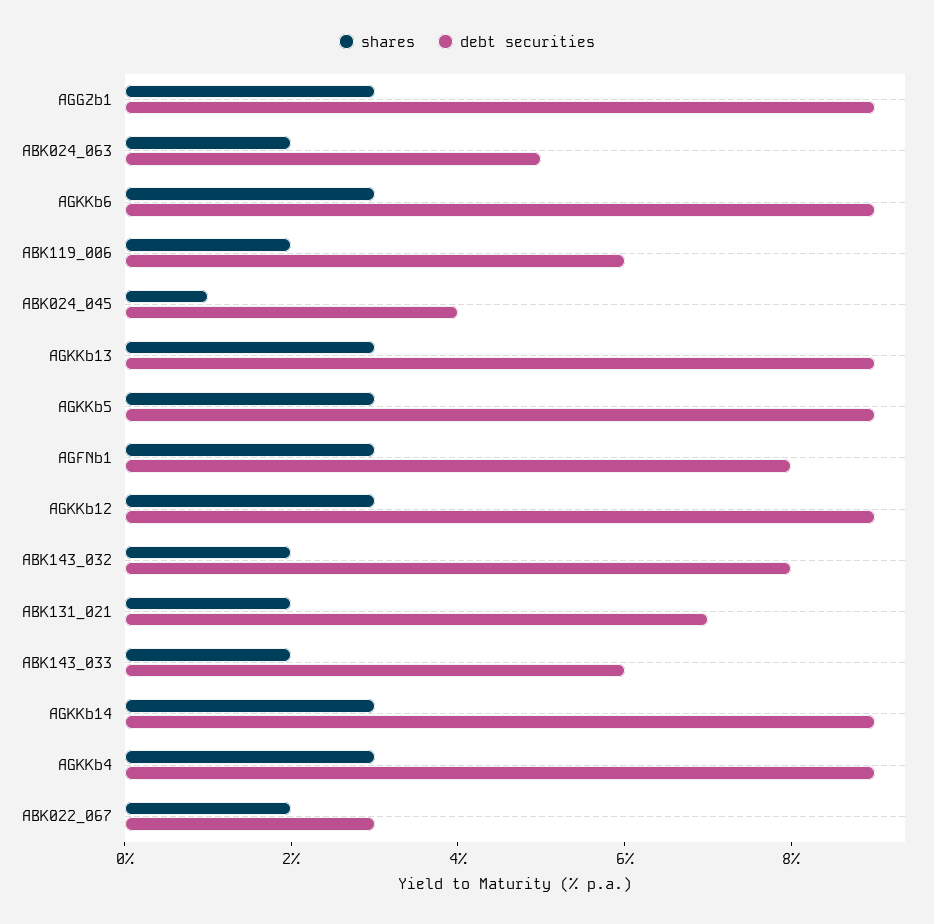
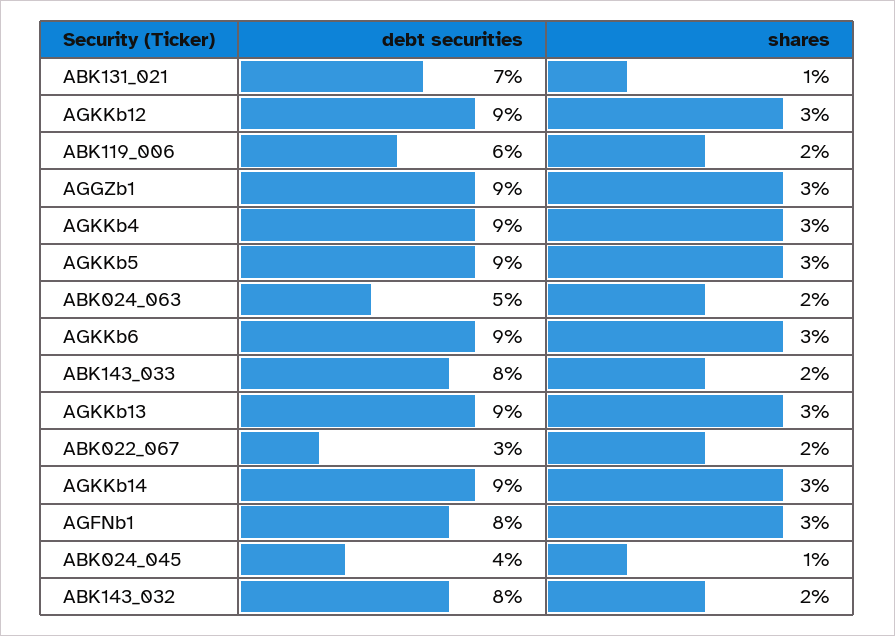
  {
    "shares": {
      "AGGZb1": 3,
      "ABK024_063": 2,
      "AGKKb6": 3,
      "ABK119_006": 2,
      "ABK024_045": 1,
      "AGKKb13": 3,
      "AGKKb5": 3,
      "AGFNb1": 3,
      "AGKKb12": 3,
      "ABK143_032": 2,
-     "ABK131_021": 2,
+     "ABK131_021": 1,
      "ABK143_033": 2,
      "AGKKb14": 3,
      "AGKKb4": 3,
      "ABK022_067": 2
    },
    "debt securities": {
      "AGGZb1": 9,
      "ABK024_063": 5,
      "AGKKb6": 9,
      "ABK119_006": 6,
      "ABK024_045": 4,
      "AGKKb13": 9,
      "AGKKb5": 9,
      "AGFNb1": 8,
      "AGKKb12": 9,
      "ABK143_032": 8,
      "ABK131_021": 7,
-     "ABK143_033": 6,
+     "ABK143_033": 8,
      "AGKKb14": 9,
      "AGKKb4": 9,
      "ABK022_067": 3
    }
  }

